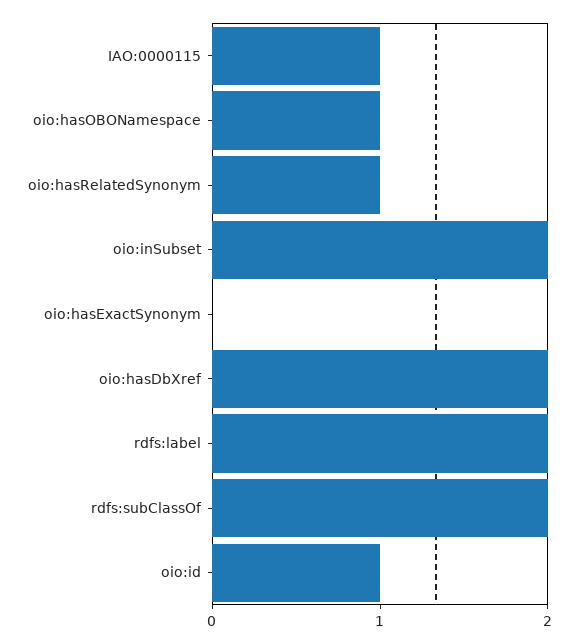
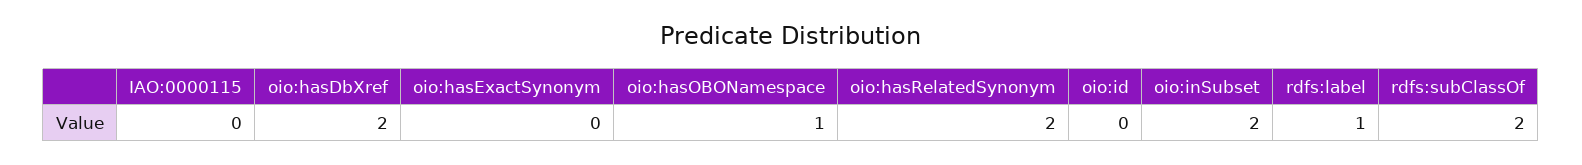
  {
-   "IAO:0000115": 1,
+   "IAO:0000115": 0,
    "oio:hasOBONamespace": 1,
-   "oio:hasRelatedSynonym": 1,
+   "oio:hasRelatedSynonym": 2,
    "oio:inSubset": 2,
    "oio:hasExactSynonym": 0,
    "oio:hasDbXref": 2,
-   "rdfs:label": 2,
+   "rdfs:label": 1,
    "rdfs:subClassOf": 2,
-   "oio:id": 1
+   "oio:id": 0
  }

